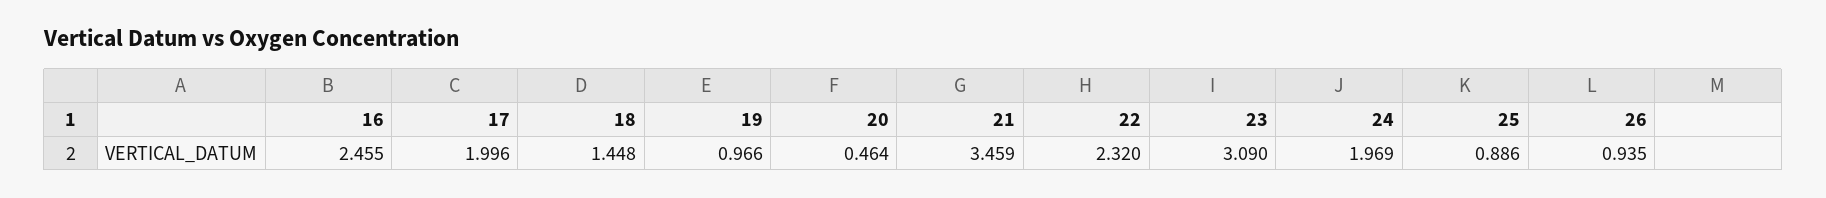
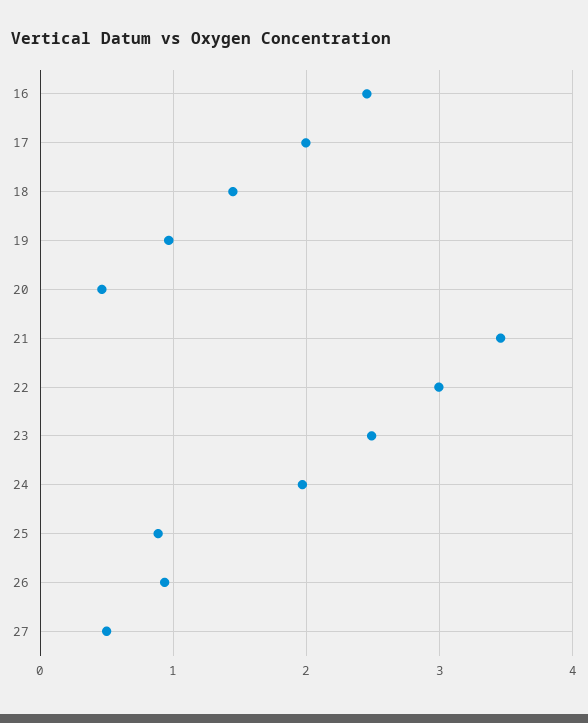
  {
    "16": 2.455,
    "17": 1.996,
    "18": 1.448,
    "19": 0.966,
    "20": 0.464,
    "21": 3.459,
-   "22": 2.32,
+   "22": 3,
-   "23": 3.09,
+   "23": 2.5,
    "24": 1.969,
    "25": 0.886,
-   "26": 0.935
+   "26": 0.935,
+   "27": 0.5
  }

